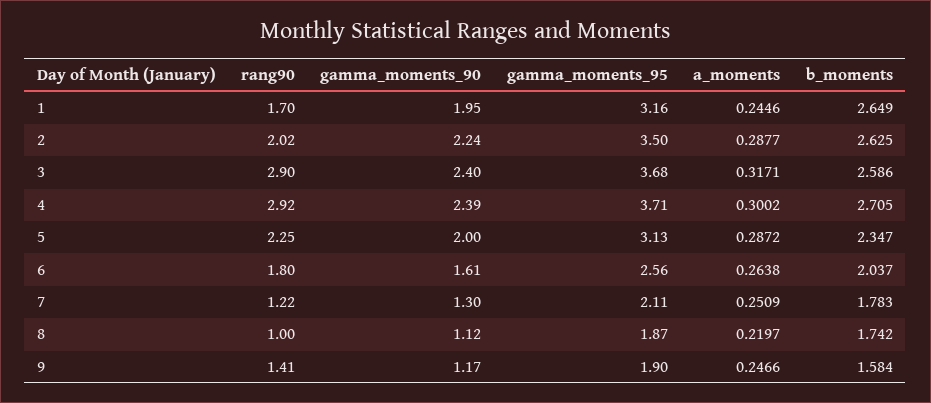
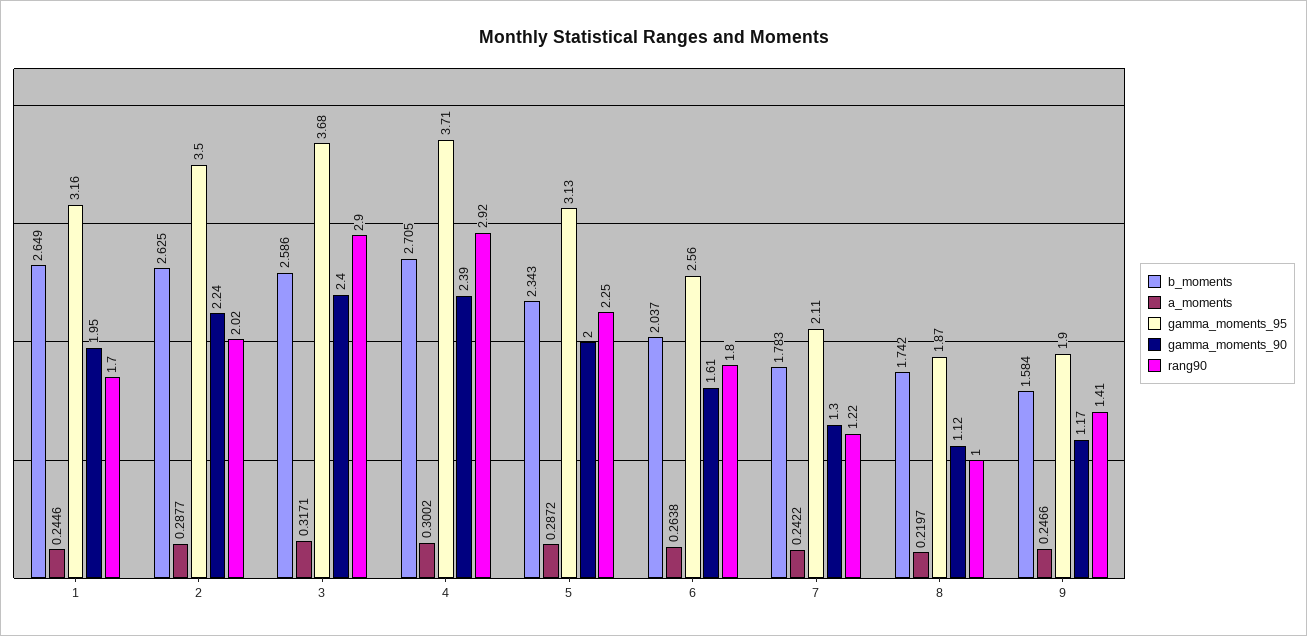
  {
    "rang90": {
      "1": 1.7,
      "2": 2.02,
      "3": 2.9,
      "4": 2.92,
      "5": 2.25,
      "6": 1.8,
      "7": 1.22,
      "8": 1,
      "9": 1.41
    },
    "gamma_moments_90": {
      "1": 1.95,
      "2": 2.24,
      "3": 2.4,
      "4": 2.39,
      "5": 2,
      "6": 1.61,
      "7": 1.3,
      "8": 1.12,
      "9": 1.17
    },
    "gamma_moments_95": {
      "1": 3.16,
      "2": 3.5,
      "3": 3.68,
      "4": 3.71,
      "5": 3.13,
      "6": 2.56,
      "7": 2.11,
      "8": 1.87,
      "9": 1.9
    },
    "a_moments": {
      "1": 0.2446,
      "2": 0.2877,
      "3": 0.3171,
      "4": 0.3002,
      "5": 0.2872,
      "6": 0.2638,
-     "7": 0.2509,
+     "7": 0.2422,
      "8": 0.2197,
      "9": 0.2466
    },
    "b_moments": {
      "1": 2.649,
      "2": 2.625,
      "3": 2.586,
      "4": 2.705,
-     "5": 2.347,
+     "5": 2.343,
      "6": 2.037,
      "7": 1.783,
      "8": 1.742,
      "9": 1.584
    }
  }

